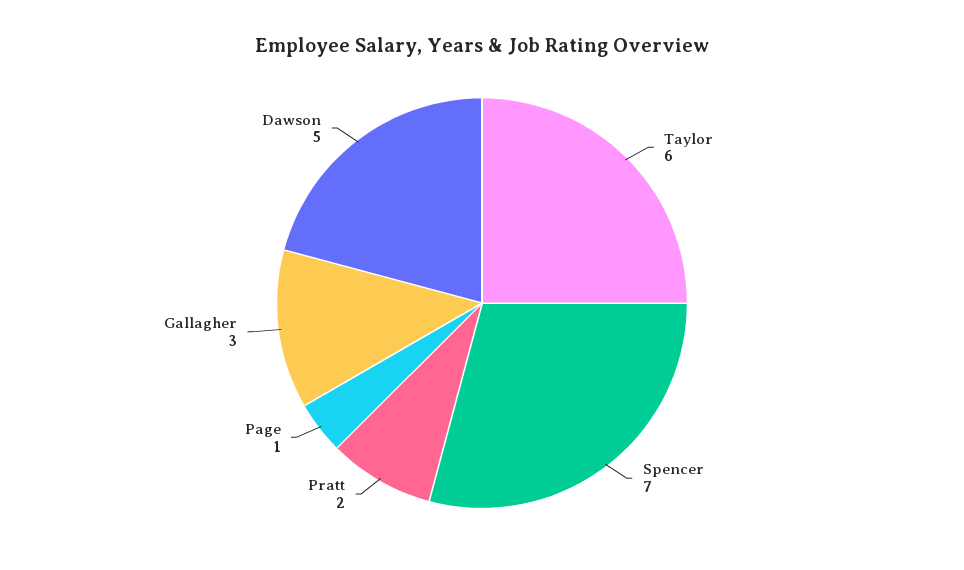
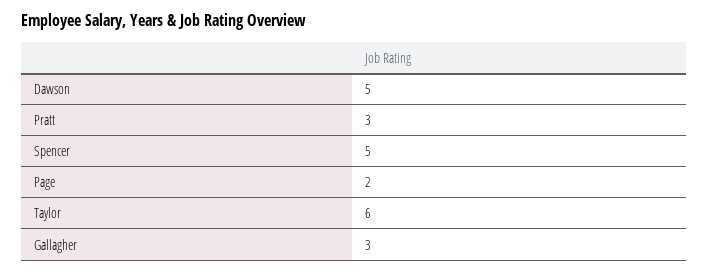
  {
    "Taylor": 6,
-   "Spencer": 7,
+   "Spencer": 5,
-   "Pratt": 2,
+   "Pratt": 3,
-   "Page": 1,
+   "Page": 2,
    "Gallagher": 3,
    "Dawson": 5
  }

